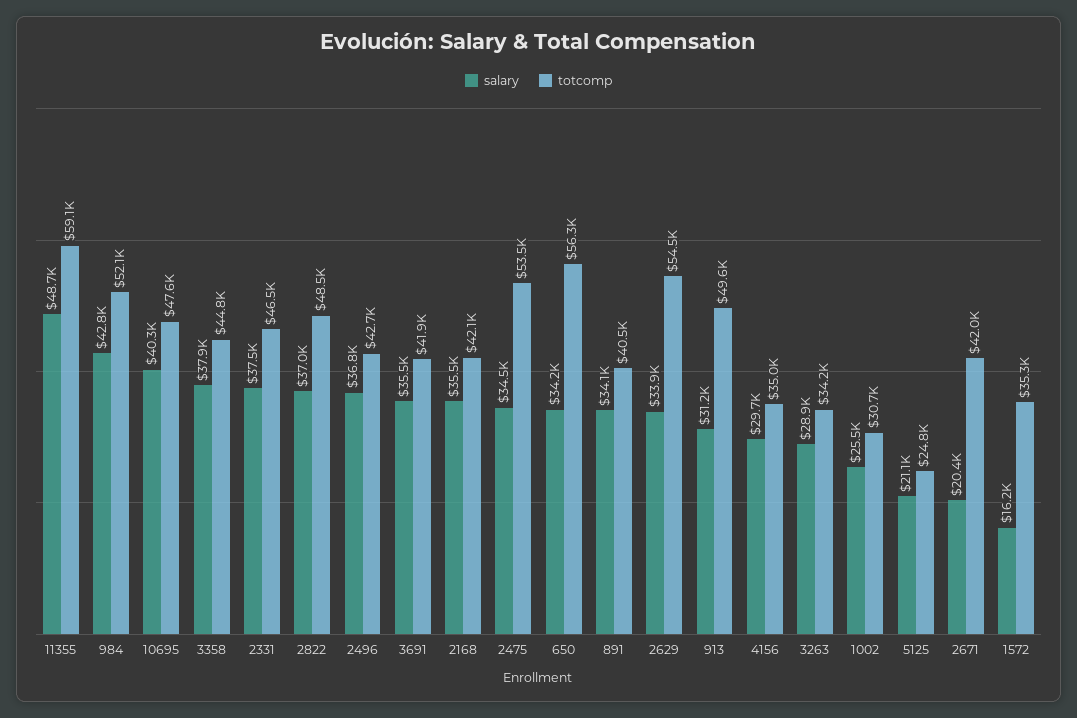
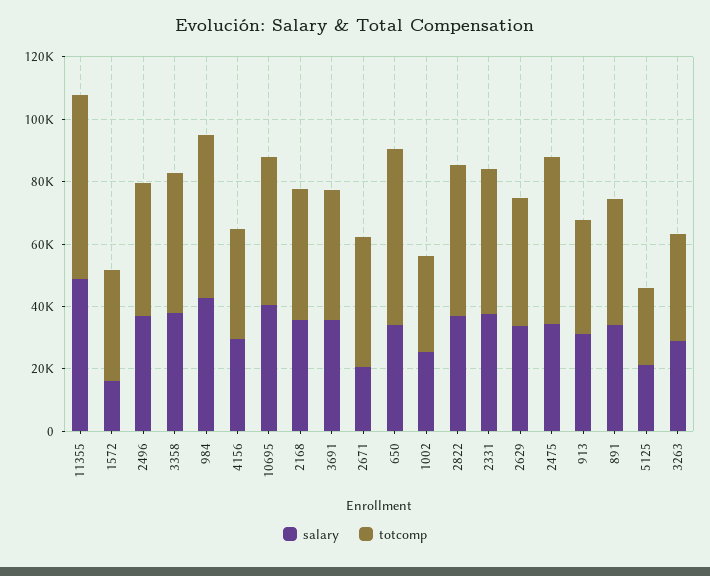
  {
    "salary": {
      "11355": 48700,
      "984": 42800,
      "10695": 40300,
      "3358": 37900,
      "2331": 37500,
      "2822": 37000,
      "2496": 36800,
      "3691": 35500,
      "2168": 35500,
      "2475": 34500,
      "650": 34200,
      "891": 34100,
      "2629": 33900,
      "913": 31200,
      "4156": 29700,
      "3263": 28900,
      "1002": 25500,
      "5125": 21100,
      "2671": 20400,
      "1572": 16200
    },
    "totcomp": {
      "11355": 59100,
      "984": 52100,
      "10695": 47600,
      "3358": 44800,
      "2331": 46500,
      "2822": 48500,
      "2496": 42700,
      "3691": 41900,
      "2168": 42100,
      "2475": 53500,
      "650": 56300,
      "891": 40500,
-     "2629": 54500,
+     "2629": 40000,
-     "913": 49600,
+     "913": 35000,
      "4156": 35000,
      "3263": 34200,
      "1002": 30700,
      "5125": 24800,
      "2671": 42000,
      "1572": 35300
    }
  }

